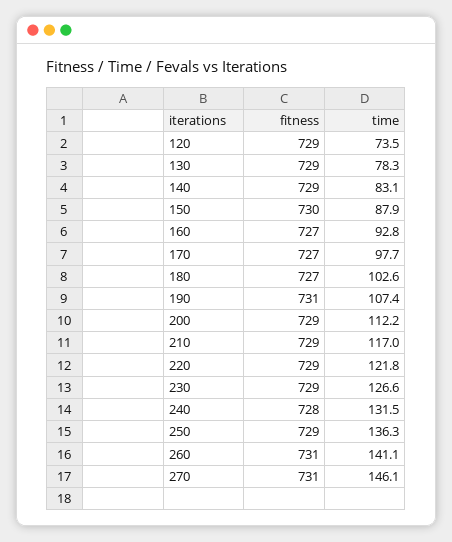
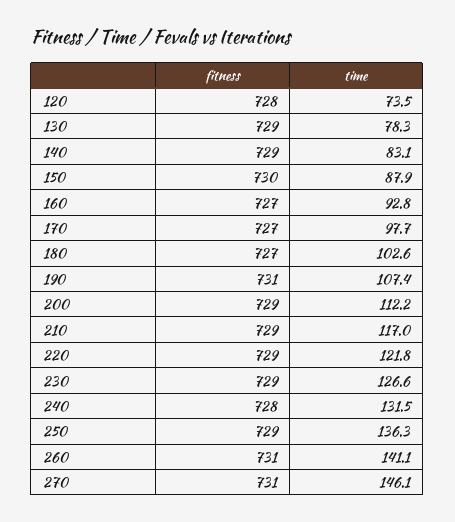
  {
    "fitness": {
-     "120": 729,
+     "120": 728,
      "130": 729,
      "140": 729,
      "150": 730,
      "160": 727,
      "170": 727,
      "180": 727,
      "190": 731,
      "200": 729,
      "210": 729,
      "220": 729,
      "230": 729,
      "240": 728,
      "250": 729,
      "260": 731,
      "270": 731
    },
    "time": {
      "120": 73.5,
      "130": 78.3,
      "140": 83.1,
      "150": 87.9,
      "160": 92.8,
      "170": 97.7,
      "180": 102.6,
      "190": 107.4,
      "200": 112.2,
      "210": 117,
      "220": 121.8,
      "230": 126.6,
      "240": 131.5,
      "250": 136.3,
      "260": 141.1,
      "270": 146.1
    }
  }

